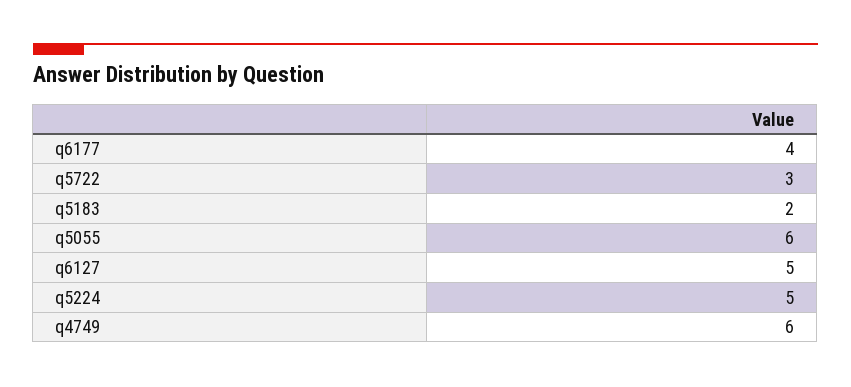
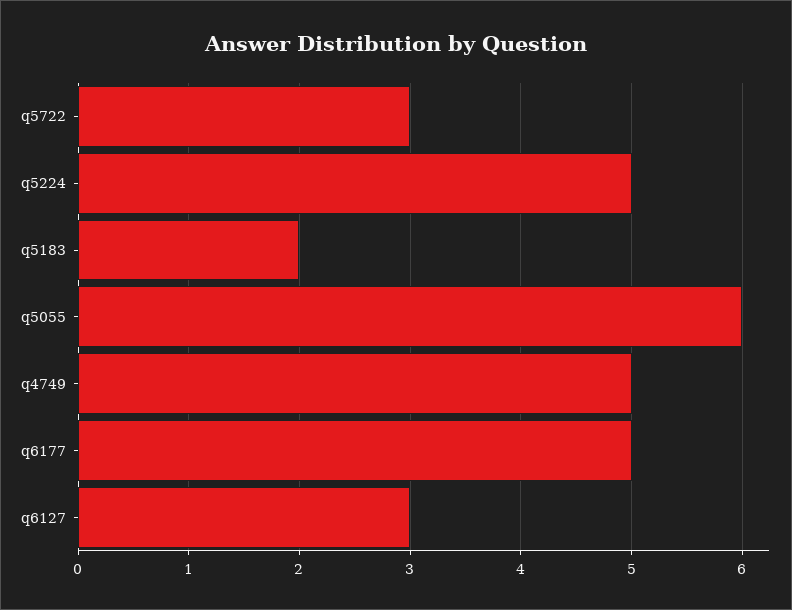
  {
-   "q6177": 4,
+   "q6177": 5,
    "q5722": 3,
    "q5183": 2,
    "q5055": 6,
-   "q6127": 5,
+   "q6127": 3,
    "q5224": 5,
-   "q4749": 6
+   "q4749": 5
  }

